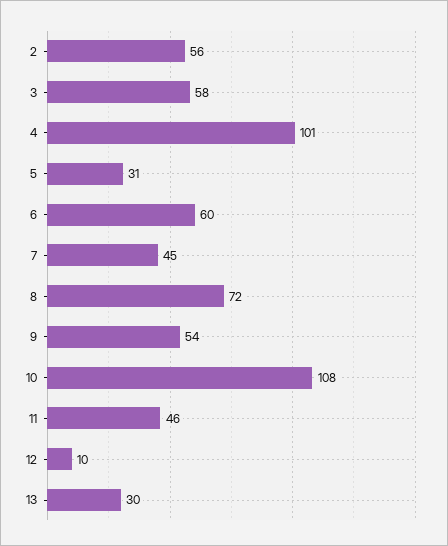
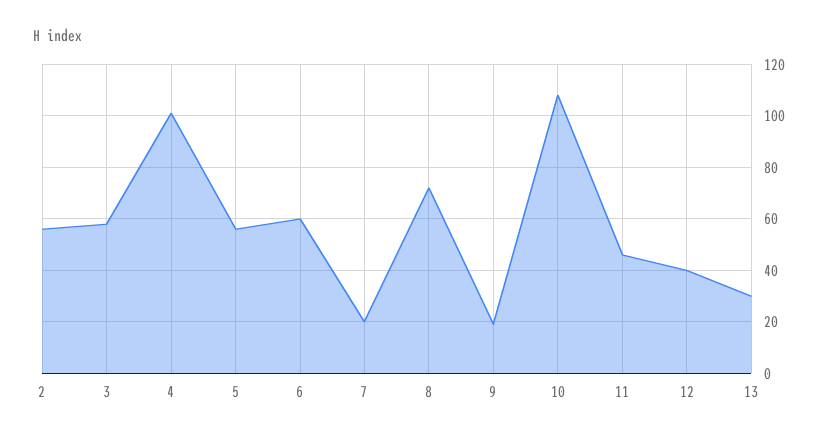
  {
    "2": 56,
    "3": 58,
    "4": 101,
-   "5": 31,
+   "5": 55,
    "6": 60,
-   "7": 45,
+   "7": 20,
    "8": 72,
-   "9": 54,
+   "9": 20,
    "10": 108,
    "11": 46,
-   "12": 10,
+   "12": 40,
    "13": 30
  }

